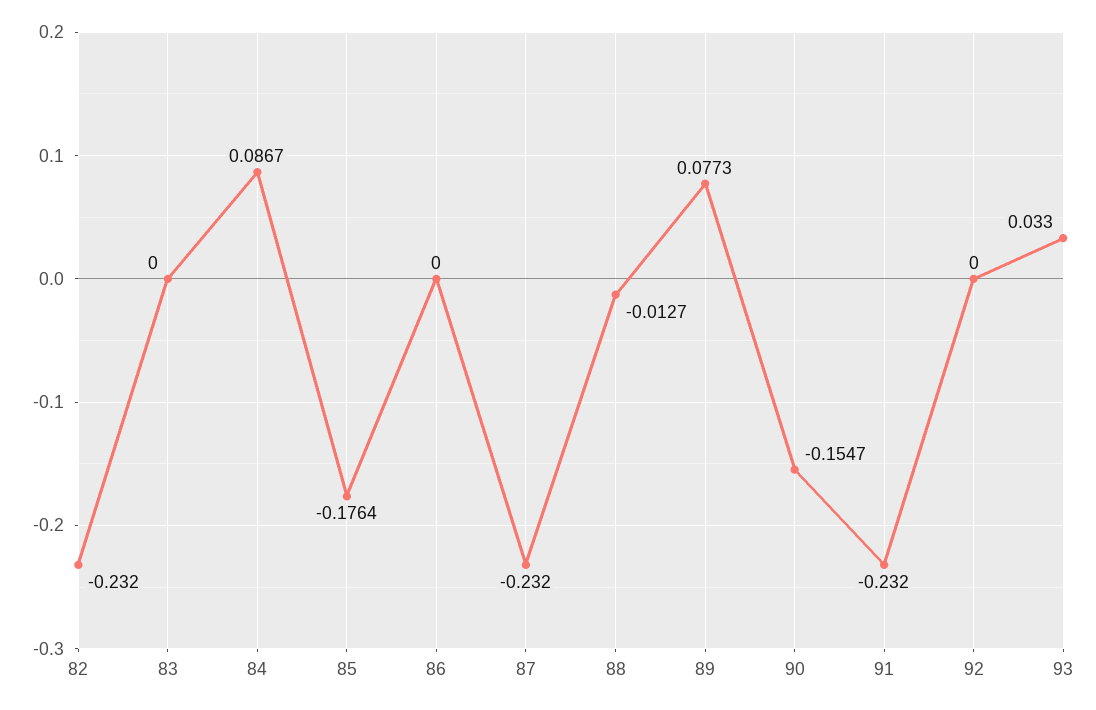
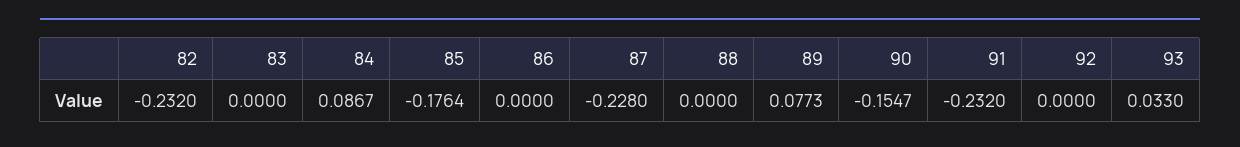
  {
    "82": -0.232,
    "83": 0,
    "84": 0.0867,
    "85": -0.1764,
    "86": 0,
-   "87": -0.232,
+   "87": -0.228,
-   "88": -0.0127,
+   "88": 0,
    "89": 0.0773,
    "90": -0.1547,
    "91": -0.232,
    "92": 0,
    "93": 0.033
  }

